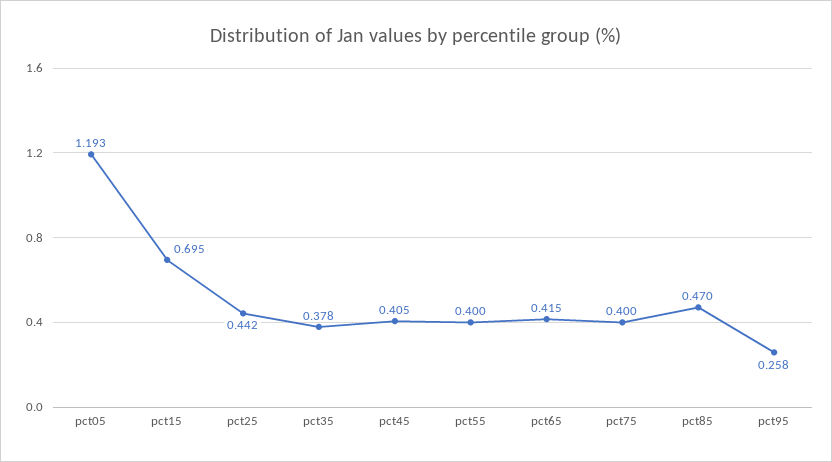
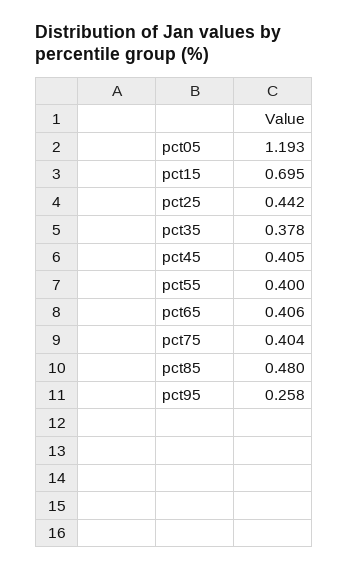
  {
    "pct05": 1.193,
    "pct15": 0.695,
    "pct25": 0.442,
    "pct35": 0.378,
    "pct45": 0.405,
    "pct55": 0.4,
-   "pct65": 0.415,
+   "pct65": 0.406,
-   "pct75": 0.4,
+   "pct75": 0.404,
-   "pct85": 0.47,
+   "pct85": 0.48,
    "pct95": 0.258
  }

